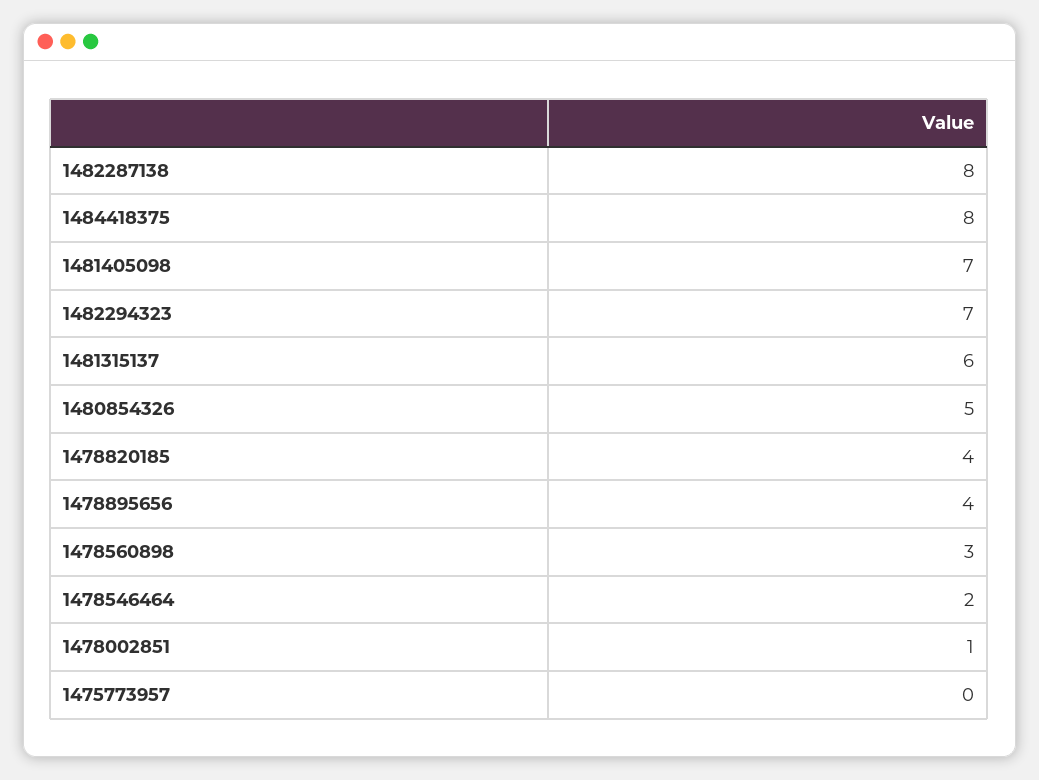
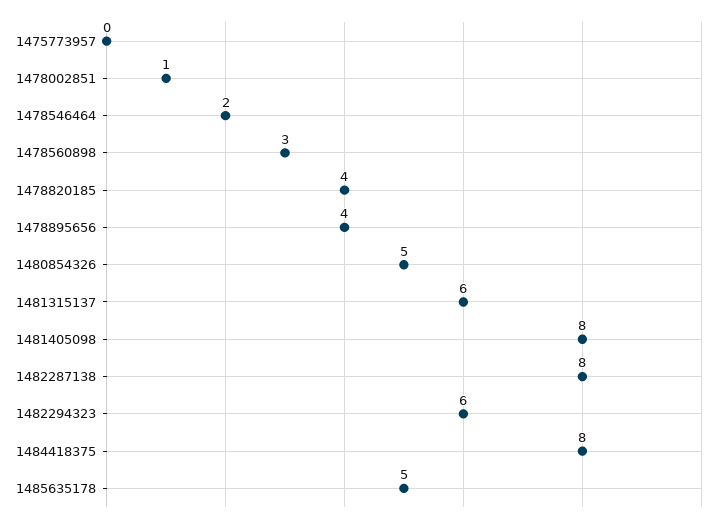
  {
    "1482287138": 8,
    "1484418375": 8,
-   "1481405098": 7,
+   "1481405098": 8,
-   "1482294323": 7,
+   "1482294323": 6,
    "1481315137": 6,
    "1480854326": 5,
    "1478820185": 4,
    "1478895656": 4,
    "1478560898": 3,
    "1478546464": 2,
    "1478002851": 1,
-   "1475773957": 0
+   "1475773957": 0,
+   "1485635178": 5
  }

